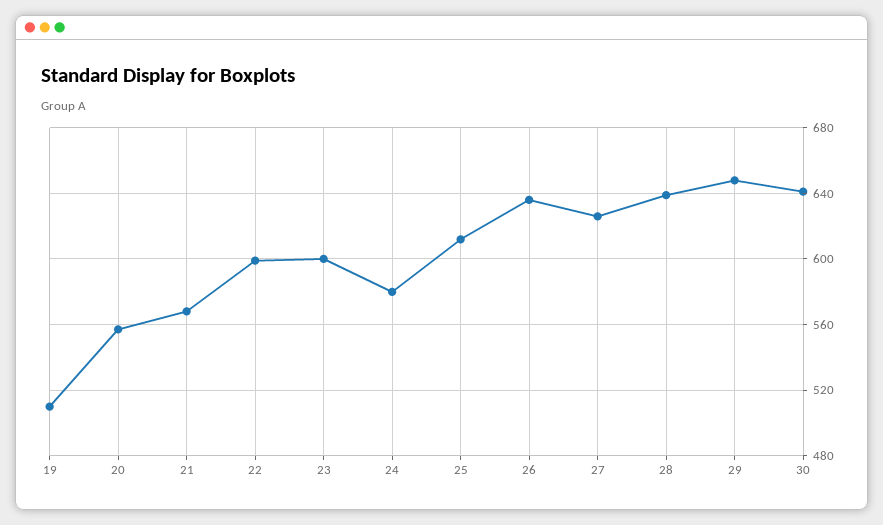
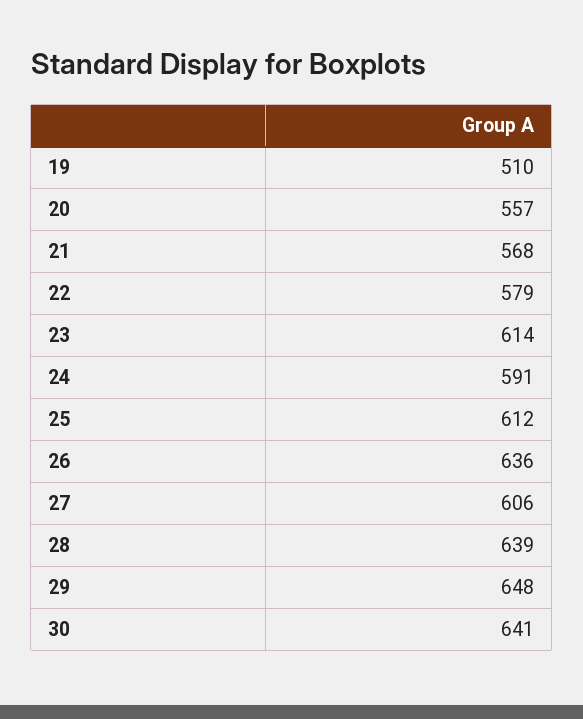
  {
    "19": 510,
    "20": 557,
    "21": 568,
-   "22": 600,
+   "22": 579,
-   "23": 600,
+   "23": 614,
-   "24": 580,
+   "24": 591,
    "25": 612,
    "26": 636,
-   "27": 625,
+   "27": 606,
    "28": 639,
    "29": 648,
    "30": 641
  }

